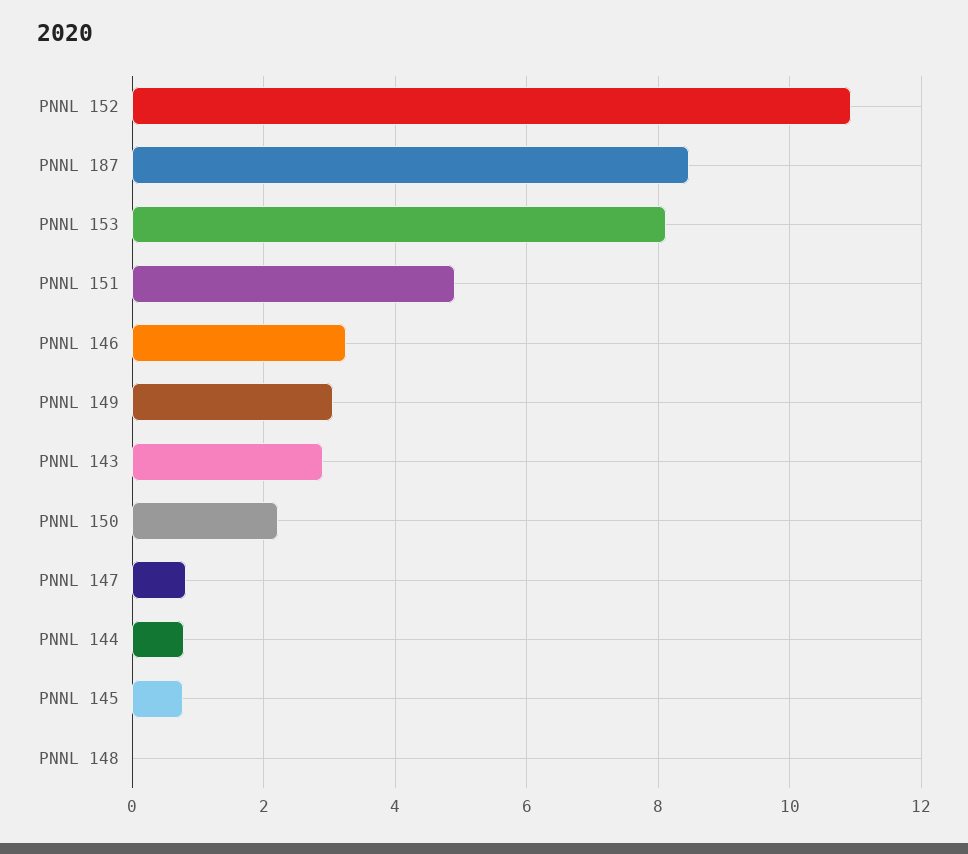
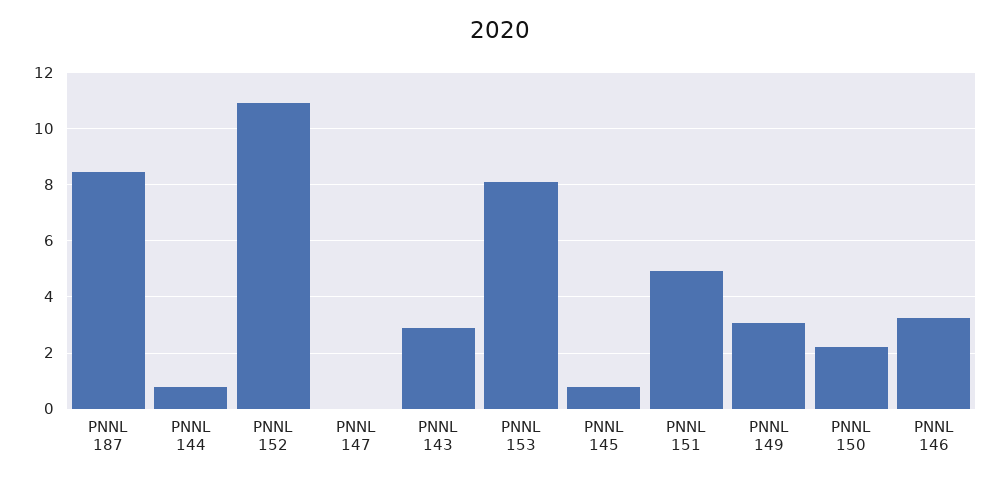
  {
    "PNNL 152": 11,
    "PNNL 187": 8.4,
    "PNNL 153": 8.2,
    "PNNL 151": 5,
    "PNNL 146": 3.2,
    "PNNL 149": 3,
    "PNNL 143": 3,
    "PNNL 150": 2.2,
-   "PNNL 147": 0.8,
+   "PNNL 147": 0,
    "PNNL 144": 0.8,
-   "PNNL 145": 0.8,
+   "PNNL 145": 0.8
-   "PNNL 148": 0
  }

